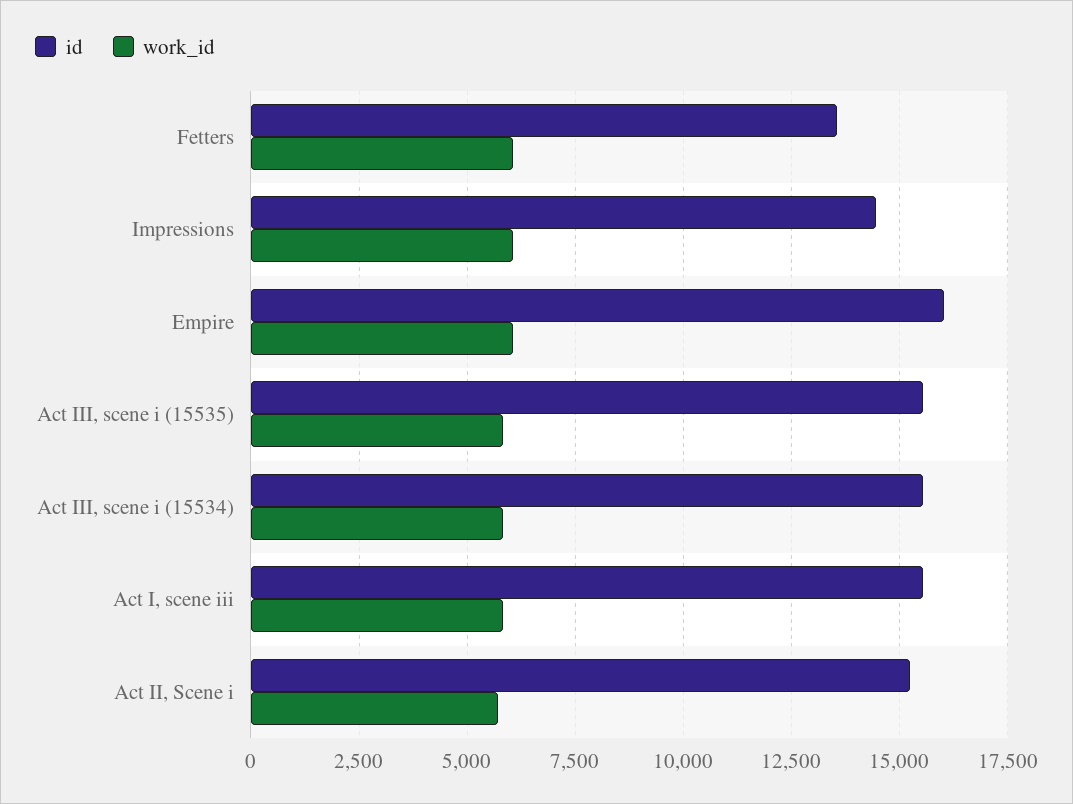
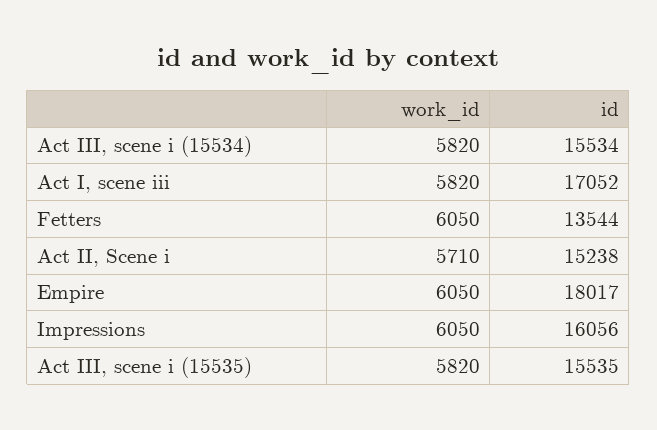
  {
    "id": {
      "Fetters": 13544,
-     "Impressions": 14500,
+     "Impressions": 16056,
-     "Empire": 16000,
+     "Empire": 18017,
      "Act III, scene i (15535)": 15535,
      "Act III, scene i (15534)": 15534,
-     "Act I, scene iii": 15500,
+     "Act I, scene iii": 17052,
      "Act II, Scene i": 15238
    },
    "work_id": {
      "Fetters": 6050,
      "Impressions": 6050,
      "Empire": 6050,
      "Act III, scene i (15535)": 5820,
      "Act III, scene i (15534)": 5820,
      "Act I, scene iii": 5820,
      "Act II, Scene i": 5710
    }
  }

